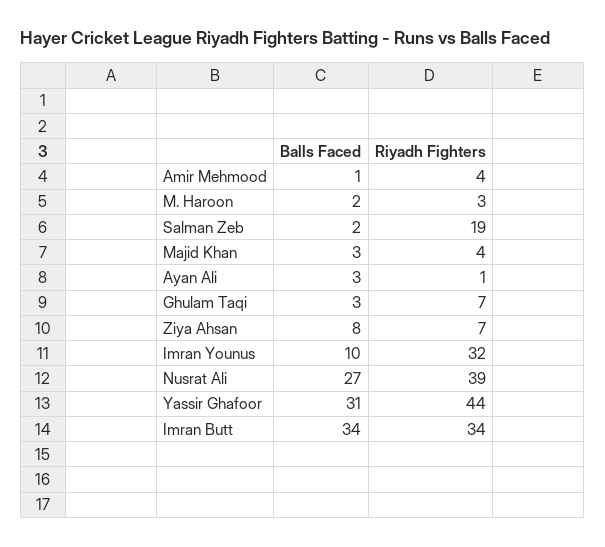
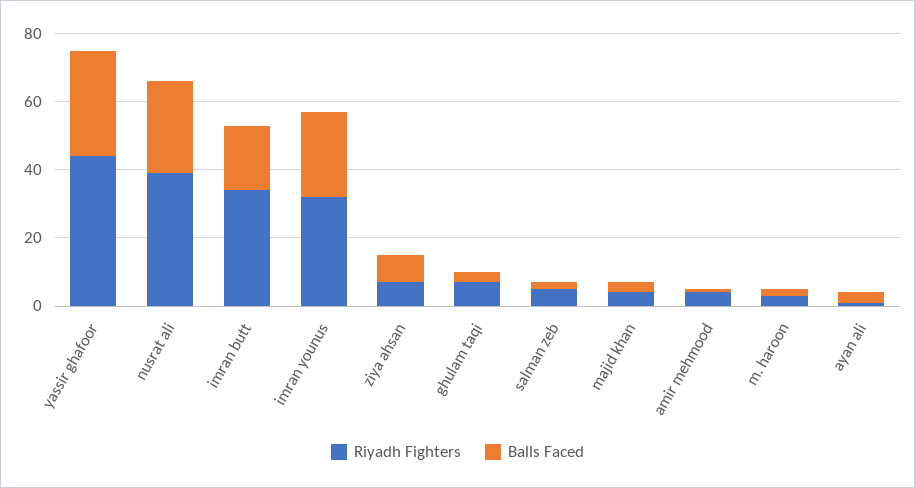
  {
    "Balls Faced": {
      "Amir Mehmood": 1,
      "M. Haroon": 2,
      "Salman Zeb": 2,
      "Majid Khan": 3,
      "Ayan Ali": 3,
      "Ghulam Taqi": 3,
      "Ziya Ahsan": 8,
-     "Imran Younus": 10,
+     "Imran Younus": 25,
      "Nusrat Ali": 27,
      "Yassir Ghafoor": 31,
-     "Imran Butt": 34
+     "Imran Butt": 20
    },
    "Riyadh Fighters": {
      "Amir Mehmood": 4,
      "M. Haroon": 3,
-     "Salman Zeb": 19,
+     "Salman Zeb": 5,
      "Majid Khan": 4,
      "Ayan Ali": 1,
      "Ghulam Taqi": 7,
      "Ziya Ahsan": 7,
      "Imran Younus": 32,
      "Nusrat Ali": 39,
      "Yassir Ghafoor": 44,
      "Imran Butt": 34
    }
  }

